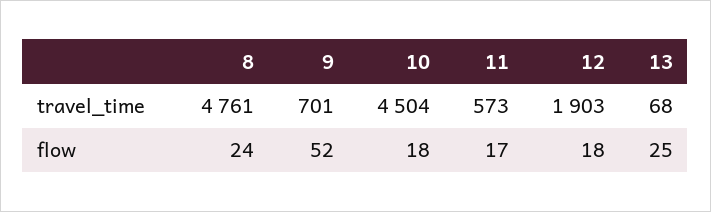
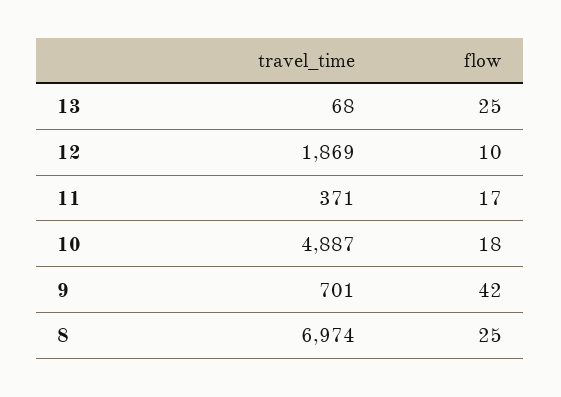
  {
    "8": {
-     "travel_time": 4761,
+     "travel_time": 6974,
-     "flow": 24
+     "flow": 25
    },
    "9": {
      "travel_time": 701,
-     "flow": 52
+     "flow": 42
    },
    "10": {
-     "travel_time": 4504,
+     "travel_time": 4887,
      "flow": 18
    },
    "11": {
-     "travel_time": 573,
+     "travel_time": 371,
      "flow": 17
    },
    "12": {
-     "travel_time": 1903,
+     "travel_time": 1869,
-     "flow": 18
+     "flow": 10
    },
    "13": {
      "travel_time": 68,
      "flow": 25
    }
  }

